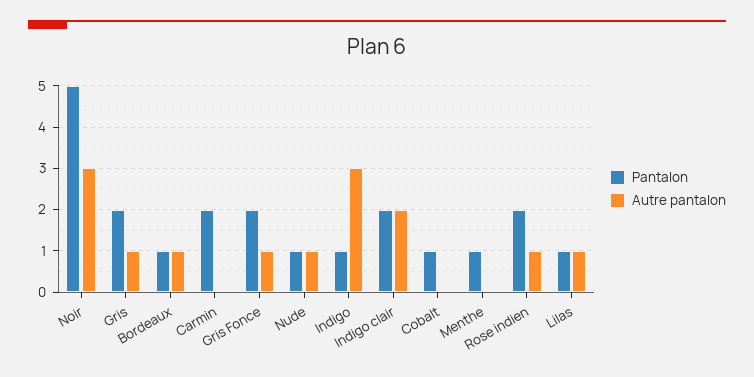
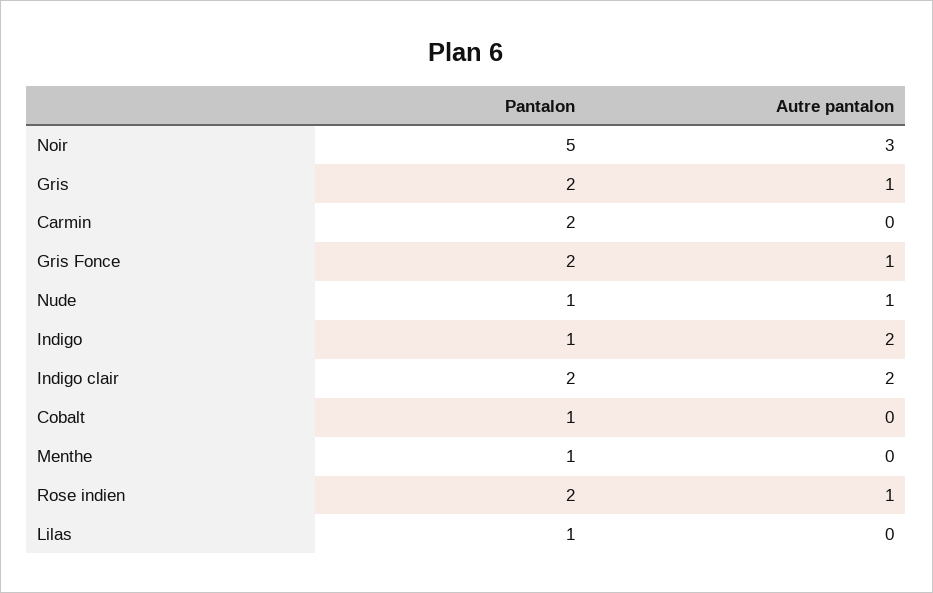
  {
    "Pantalon": {
      "Noir": 5,
      "Gris": 2,
-     "Bordeaux": 1,
      "Carmin": 2,
      "Gris Fonce": 2,
      "Nude": 1,
      "Indigo": 1,
      "Indigo clair": 2,
      "Cobalt": 1,
      "Menthe": 1,
      "Rose indien": 2,
      "Lilas": 1
    },
    "Autre pantalon": {
      "Noir": 3,
      "Gris": 1,
-     "Bordeaux": 1,
      "Carmin": 0,
      "Gris Fonce": 1,
      "Nude": 1,
-     "Indigo": 3,
+     "Indigo": 2,
      "Indigo clair": 2,
      "Cobalt": 0,
      "Menthe": 0,
      "Rose indien": 1,
-     "Lilas": 1
+     "Lilas": 0
    }
  }

